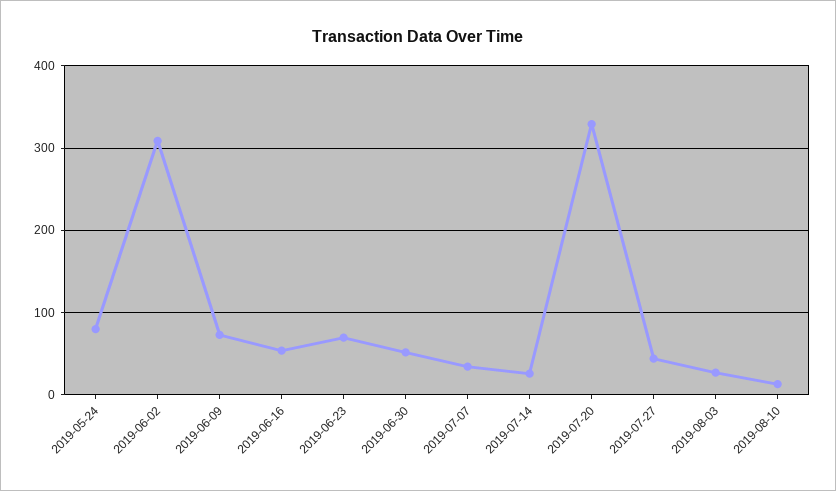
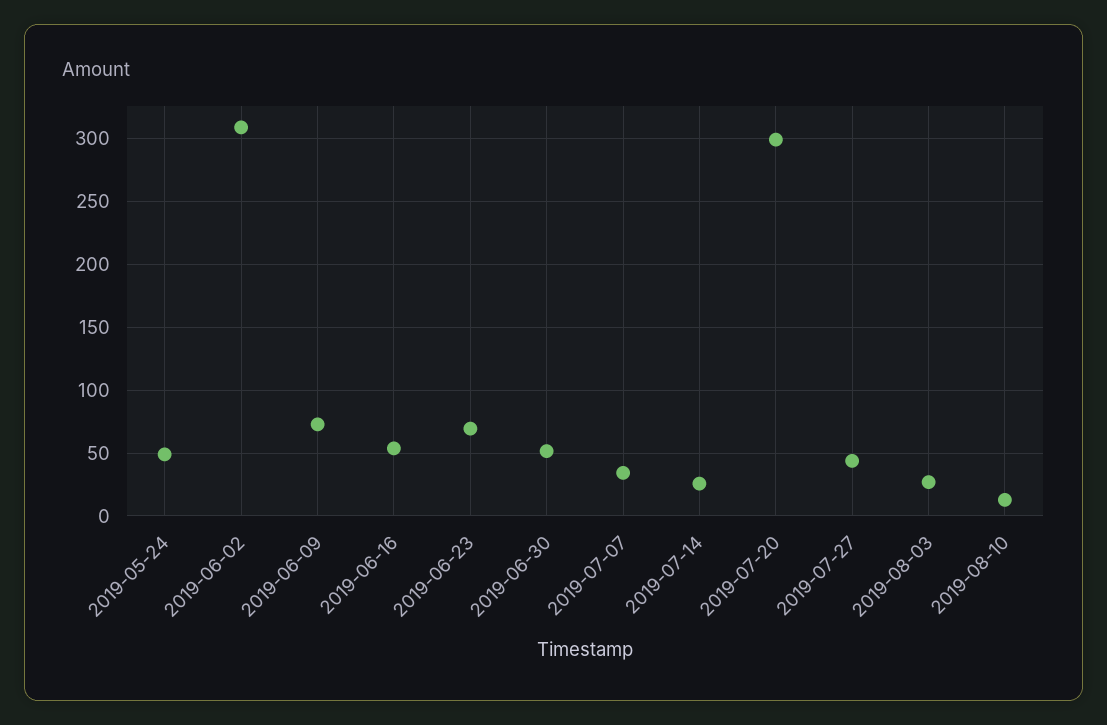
  {
-   "2019-05-24": 80,
+   "2019-05-24": 50,
    "2019-06-02": 310,
    "2019-06-09": 75,
    "2019-06-16": 55,
    "2019-06-23": 70,
    "2019-06-30": 50,
    "2019-07-07": 35,
    "2019-07-14": 25,
-   "2019-07-20": 330,
+   "2019-07-20": 300,
    "2019-07-27": 45,
    "2019-08-03": 25,
    "2019-08-10": 15
  }

